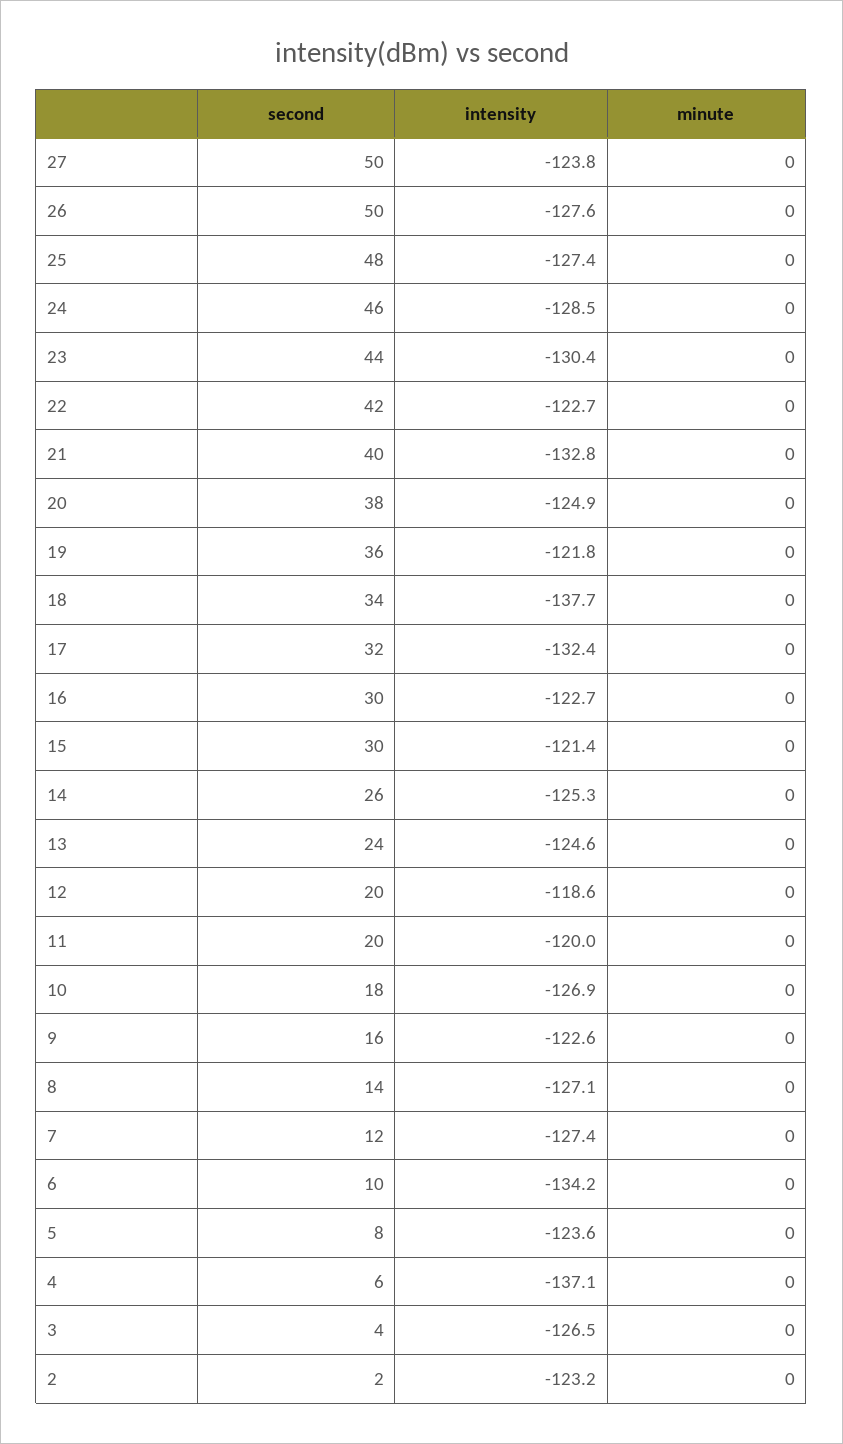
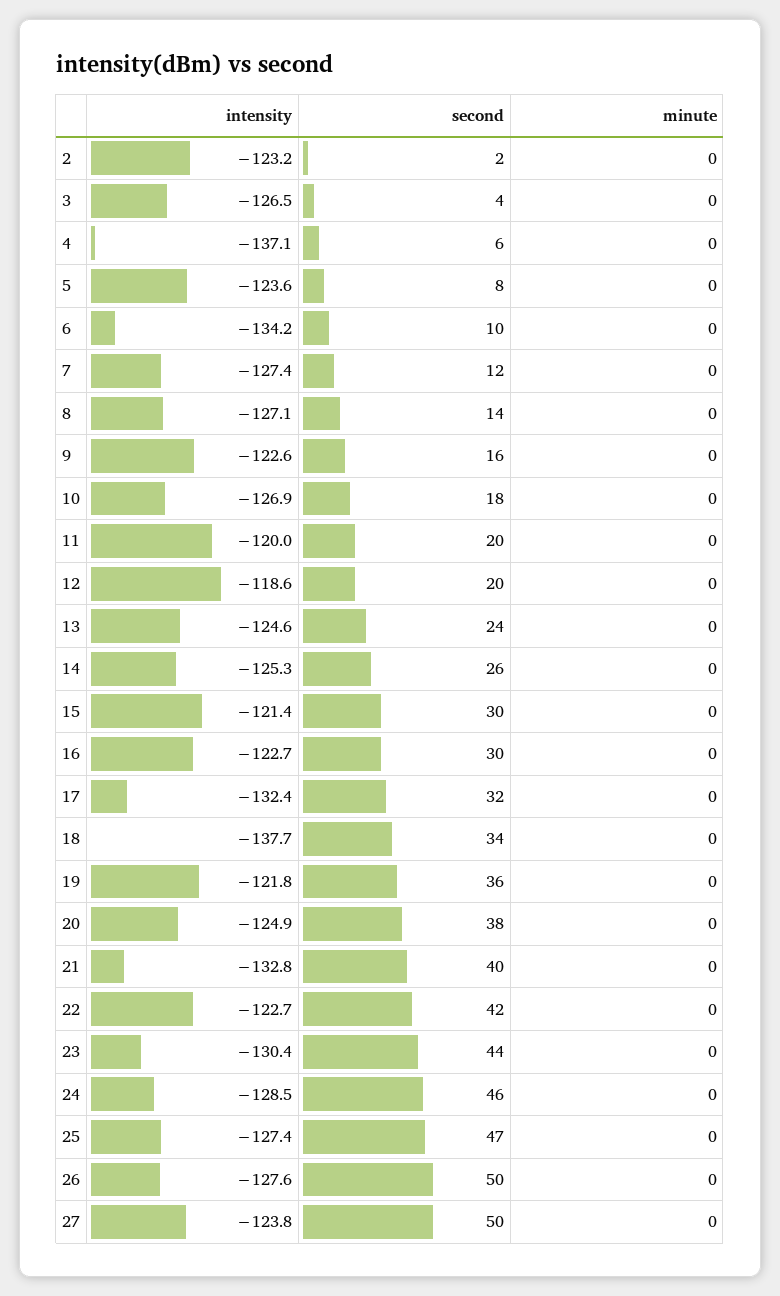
  {
    "second": {
      "27": 50,
      "26": 50,
-     "25": 48,
+     "25": 47,
      "24": 46,
      "23": 44,
      "22": 42,
      "21": 40,
      "20": 38,
      "19": 36,
      "18": 34,
      "17": 32,
      "16": 30,
      "15": 30,
      "14": 26,
      "13": 24,
      "12": 20,
      "11": 20,
      "10": 18,
      "9": 16,
      "8": 14,
      "7": 12,
      "6": 10,
      "5": 8,
      "4": 6,
      "3": 4,
      "2": 2
    },
    "intensity": {
      "27": -123.8,
      "26": -127.6,
      "25": -127.4,
      "24": -128.5,
      "23": -130.4,
      "22": -122.7,
      "21": -132.8,
      "20": -124.9,
      "19": -121.8,
      "18": -137.7,
      "17": -132.4,
      "16": -122.7,
      "15": -121.4,
      "14": -125.3,
      "13": -124.6,
      "12": -118.6,
      "11": -120,
      "10": -126.9,
      "9": -122.6,
      "8": -127.1,
      "7": -127.4,
      "6": -134.2,
      "5": -123.6,
      "4": -137.1,
      "3": -126.5,
      "2": -123.2
    },
    "minute": {
      "27": 0,
      "26": 0,
      "25": 0,
      "24": 0,
      "23": 0,
      "22": 0,
      "21": 0,
      "20": 0,
      "19": 0,
      "18": 0,
      "17": 0,
      "16": 0,
      "15": 0,
      "14": 0,
      "13": 0,
      "12": 0,
      "11": 0,
      "10": 0,
      "9": 0,
      "8": 0,
      "7": 0,
      "6": 0,
      "5": 0,
      "4": 0,
      "3": 0,
      "2": 0
    }
  }

